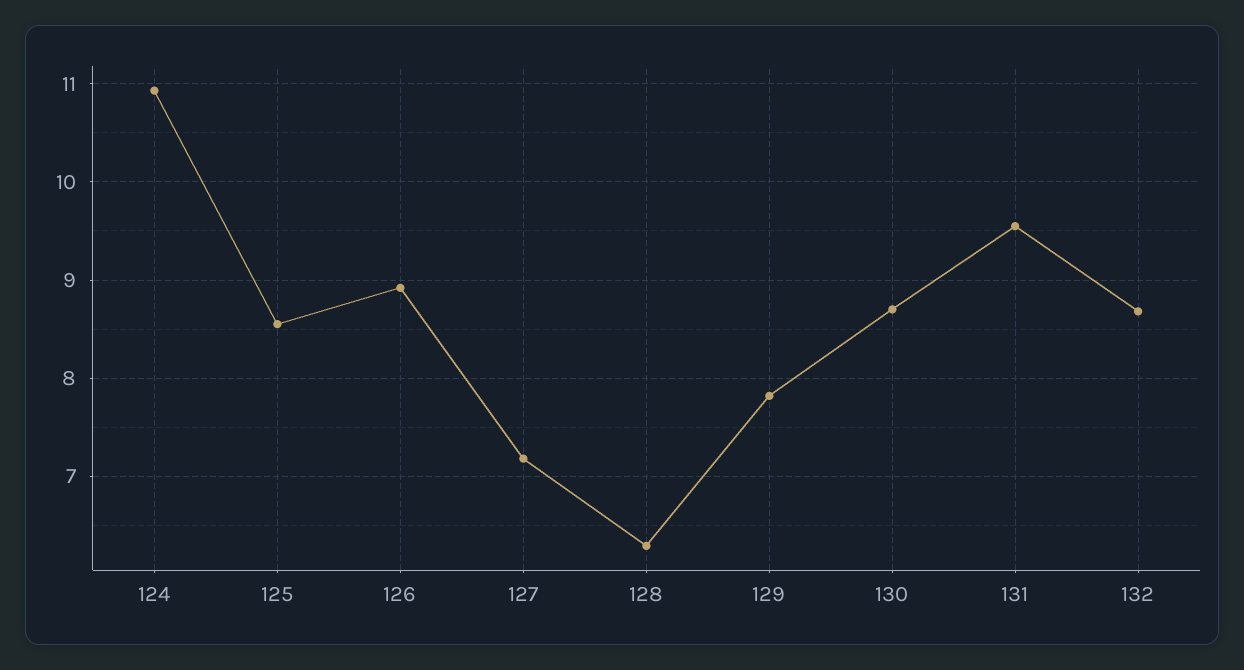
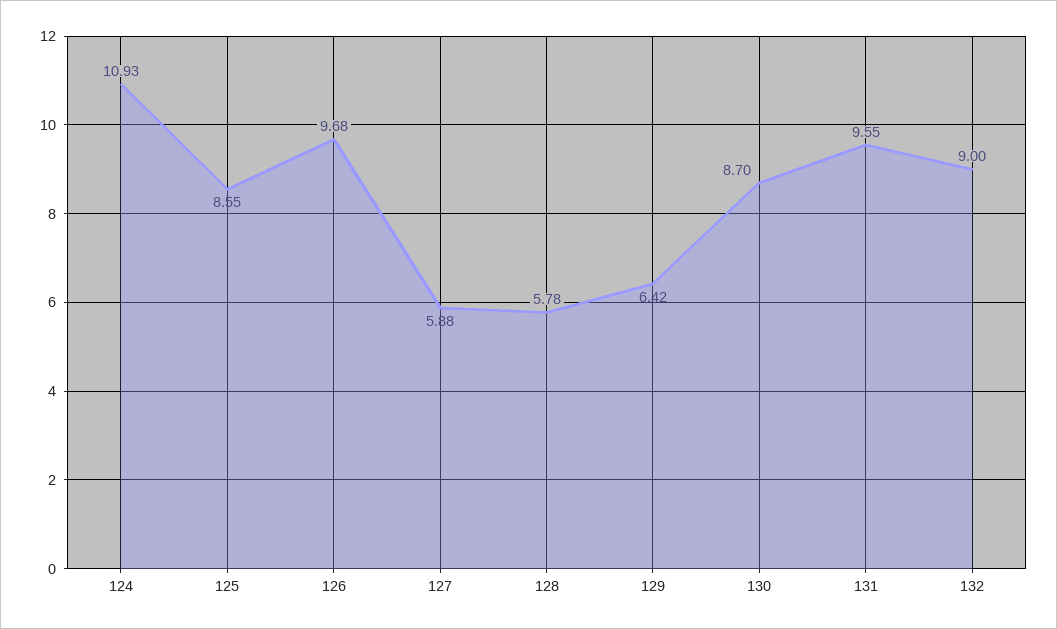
  {
    "124": 10.93,
    "125": 8.55,
-   "126": 8.9,
+   "126": 9.68,
-   "127": 7.2,
+   "127": 5.88,
-   "128": 6.3,
+   "128": 5.78,
-   "129": 7.8,
+   "129": 6.42,
    "130": 8.7,
    "131": 9.55,
-   "132": 8.7
+   "132": 9
  }

